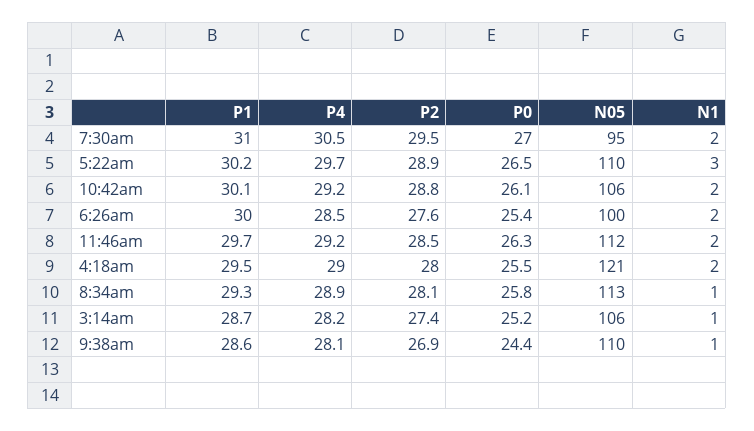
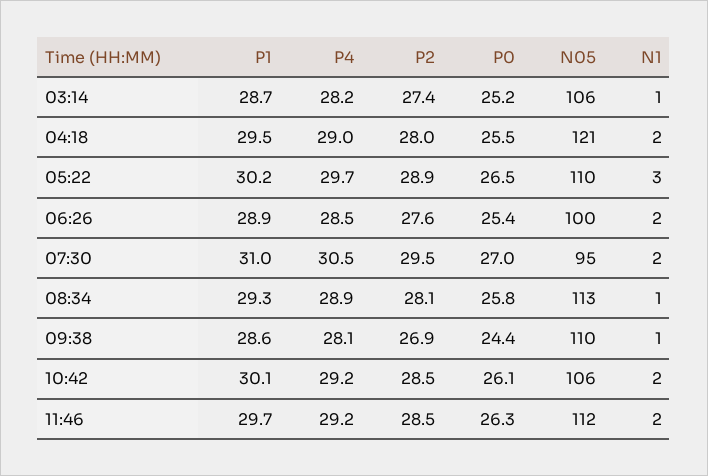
  {
    "P1": {
      "7:30am": 31,
      "5:22am": 30.2,
      "10:42am": 30.1,
-     "6:26am": 30,
+     "6:26am": 28.9,
      "11:46am": 29.7,
      "4:18am": 29.5,
      "8:34am": 29.3,
      "3:14am": 28.7,
      "9:38am": 28.6
    },
    "P4": {
      "7:30am": 30.5,
      "5:22am": 29.7,
      "10:42am": 29.2,
      "6:26am": 28.5,
      "11:46am": 29.2,
      "4:18am": 29,
      "8:34am": 28.9,
      "3:14am": 28.2,
      "9:38am": 28.1
    },
    "P2": {
      "7:30am": 29.5,
      "5:22am": 28.9,
-     "10:42am": 28.8,
+     "10:42am": 28.5,
      "6:26am": 27.6,
      "11:46am": 28.5,
      "4:18am": 28,
      "8:34am": 28.1,
      "3:14am": 27.4,
      "9:38am": 26.9
    },
    "P0": {
      "7:30am": 27,
      "5:22am": 26.5,
      "10:42am": 26.1,
      "6:26am": 25.4,
      "11:46am": 26.3,
      "4:18am": 25.5,
      "8:34am": 25.8,
      "3:14am": 25.2,
      "9:38am": 24.4
    },
    "N05": {
      "7:30am": 95,
      "5:22am": 110,
      "10:42am": 106,
      "6:26am": 100,
      "11:46am": 112,
      "4:18am": 121,
      "8:34am": 113,
      "3:14am": 106,
      "9:38am": 110
    },
    "N1": {
      "7:30am": 2,
      "5:22am": 3,
      "10:42am": 2,
      "6:26am": 2,
      "11:46am": 2,
      "4:18am": 2,
      "8:34am": 1,
      "3:14am": 1,
      "9:38am": 1
    }
  }

